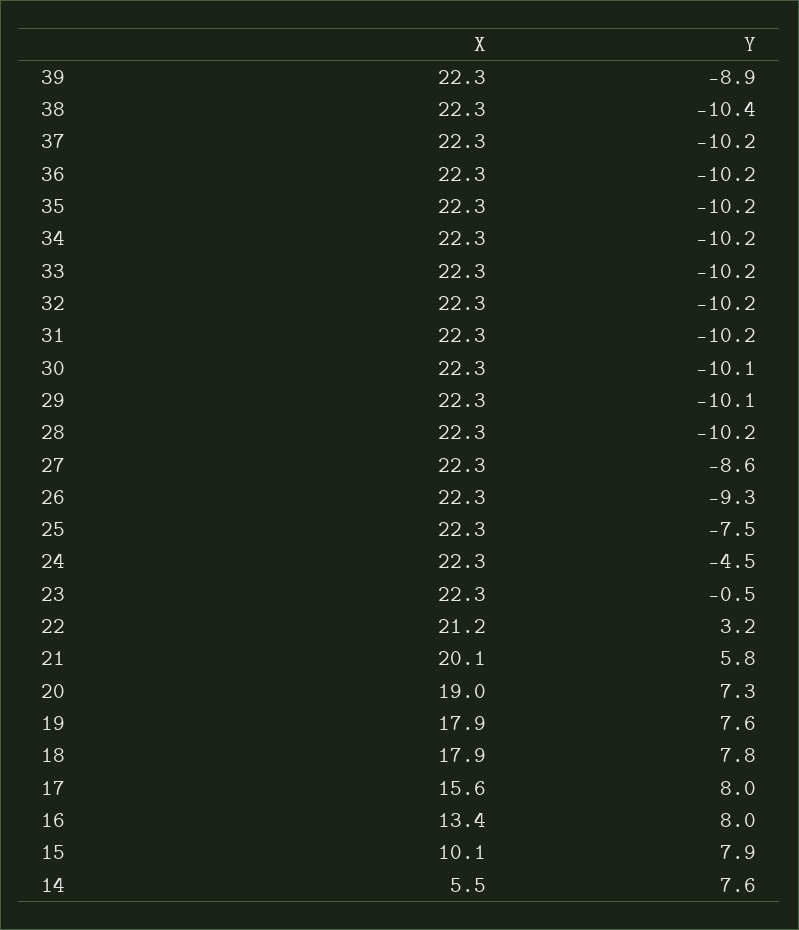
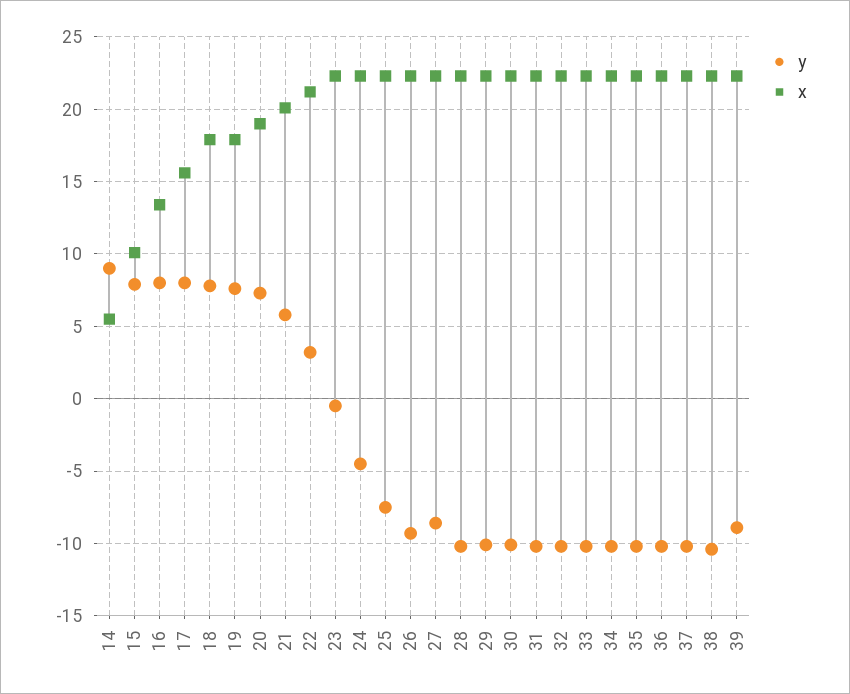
  {
    "X": {
      "39": 22.3,
      "38": 22.3,
      "37": 22.3,
      "36": 22.3,
      "35": 22.3,
      "34": 22.3,
      "33": 22.3,
      "32": 22.3,
      "31": 22.3,
      "30": 22.3,
      "29": 22.3,
      "28": 22.3,
      "27": 22.3,
      "26": 22.3,
      "25": 22.3,
      "24": 22.3,
      "23": 22.3,
      "22": 21.2,
      "21": 20.1,
      "20": 19,
      "19": 17.9,
      "18": 17.9,
      "17": 15.6,
      "16": 13.4,
      "15": 10.1,
      "14": 5.5
    },
    "Y": {
      "39": -8.9,
      "38": -10.4,
      "37": -10.2,
      "36": -10.2,
      "35": -10.2,
      "34": -10.2,
      "33": -10.2,
      "32": -10.2,
      "31": -10.2,
      "30": -10.1,
      "29": -10.1,
      "28": -10.2,
      "27": -8.6,
      "26": -9.3,
      "25": -7.5,
      "24": -4.5,
      "23": -0.5,
      "22": 3.2,
      "21": 5.8,
      "20": 7.3,
      "19": 7.6,
      "18": 7.8,
      "17": 8,
      "16": 8,
      "15": 7.9,
-     "14": 7.6
+     "14": 9
    }
  }

